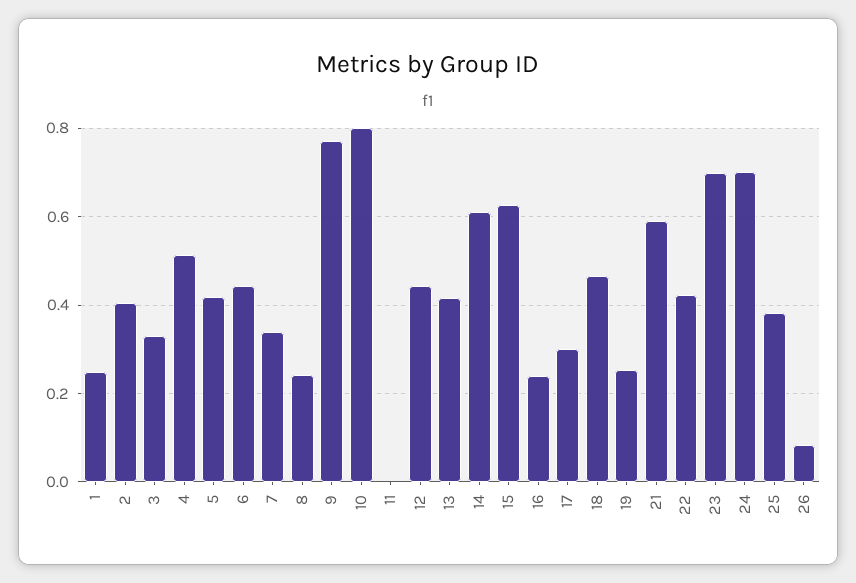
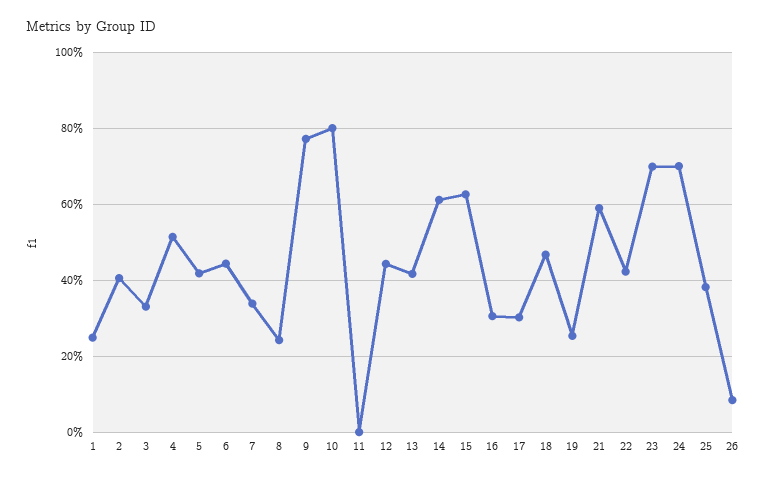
  {
    "1": 0.24,
    "2": 0.4,
    "3": 0.34,
    "4": 0.52,
    "5": 0.42,
    "6": 0.44,
    "7": 0.34,
    "8": 0.24,
    "9": 0.78,
    "10": 0.8,
    "11": 0,
    "12": 0.44,
    "13": 0.42,
    "14": 0.62,
    "15": 0.62,
-   "16": 0.24,
+   "16": 0.3,
    "17": 0.3,
    "18": 0.46,
    "19": 0.26,
    "21": 0.58,
    "22": 0.42,
    "23": 0.7,
    "24": 0.7,
    "25": 0.38,
    "26": 0.08
  }

